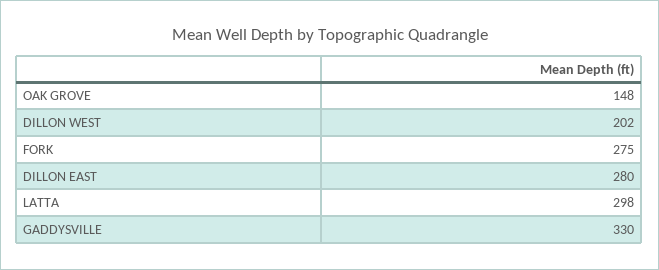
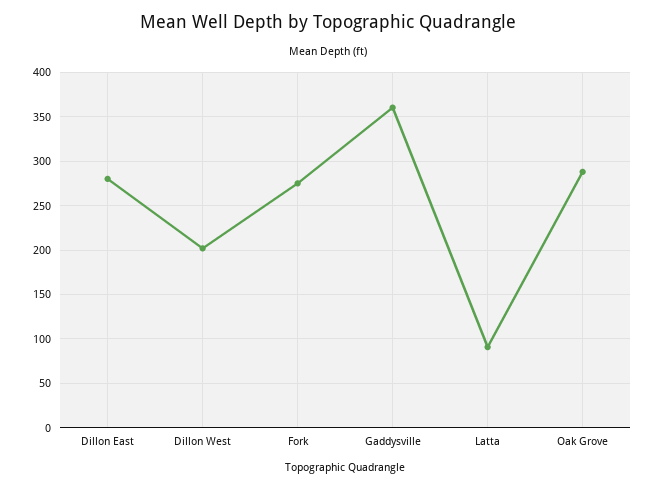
  {
-   "OAK GROVE": 148,
+   "OAK GROVE": 290,
    "DILLON WEST": 202,
    "FORK": 275,
    "DILLON EAST": 280,
-   "LATTA": 298,
+   "LATTA": 90,
-   "GADDYSVILLE": 330
+   "GADDYSVILLE": 360
  }

